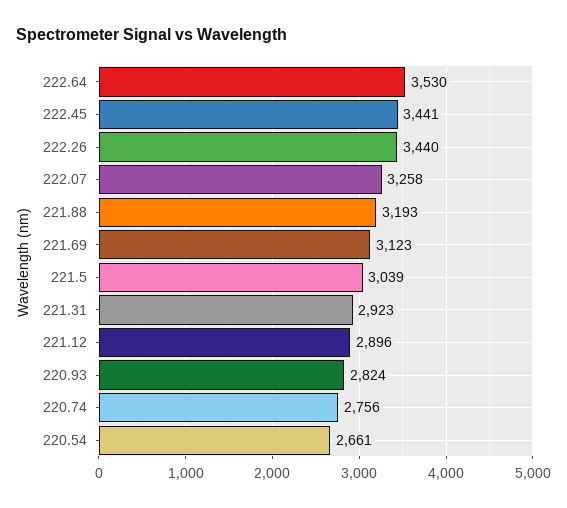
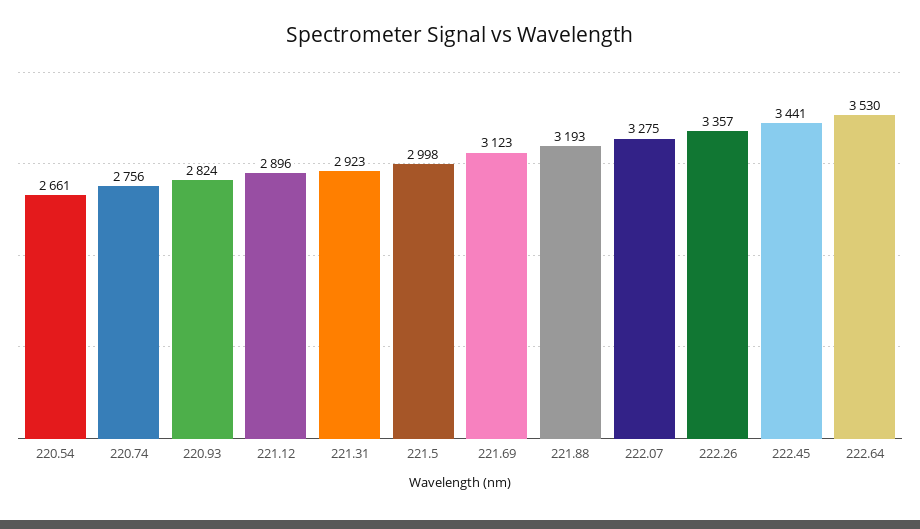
  {
    "222.64": 3530,
    "222.45": 3441,
-   "222.26": 3440,
+   "222.26": 3357,
-   "222.07": 3258,
+   "222.07": 3275,
    "221.88": 3193,
    "221.69": 3123,
-   "221.5": 3039,
+   "221.5": 2998,
    "221.31": 2923,
    "221.12": 2896,
    "220.93": 2824,
    "220.74": 2756,
    "220.54": 2661
  }

